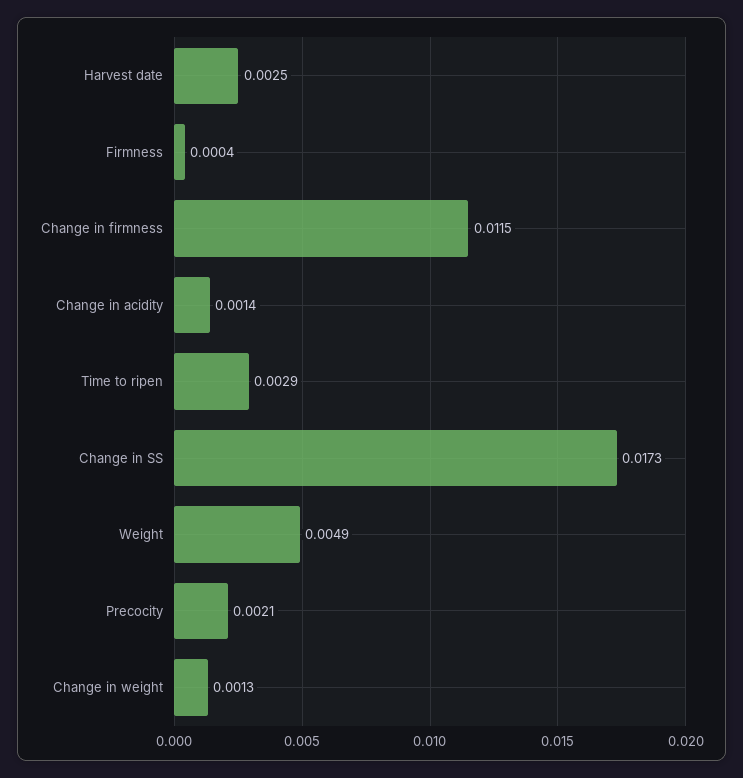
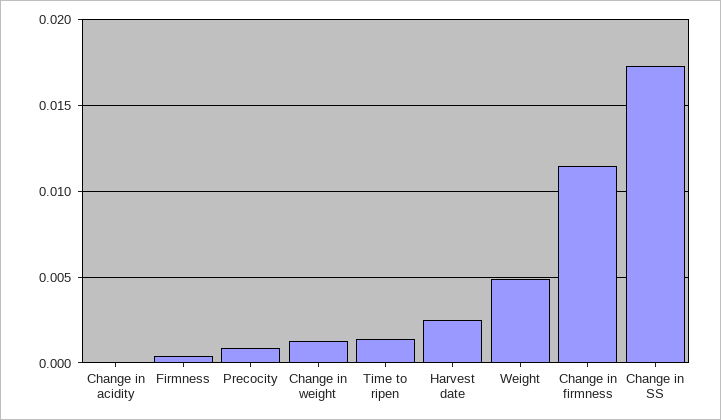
  {
    "Harvest date": 0.0025,
    "Firmness": 0.0004,
    "Change in firmness": 0.0115,
-   "Change in acidity": 0.0014,
+   "Change in acidity": 0,
-   "Time to ripen": 0.0029,
+   "Time to ripen": 0.0015,
    "Change in SS": 0.0173,
    "Weight": 0.0049,
-   "Precocity": 0.0021,
+   "Precocity": 0.001,
    "Change in weight": 0.0013
  }

